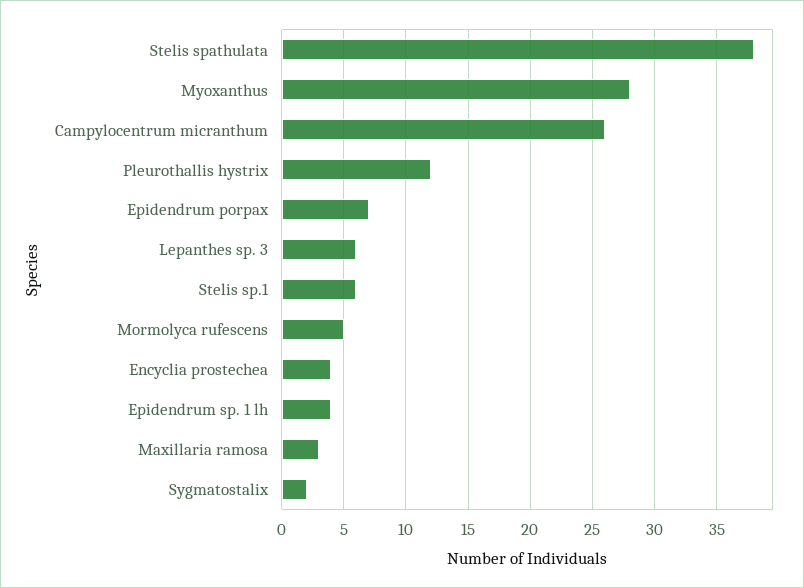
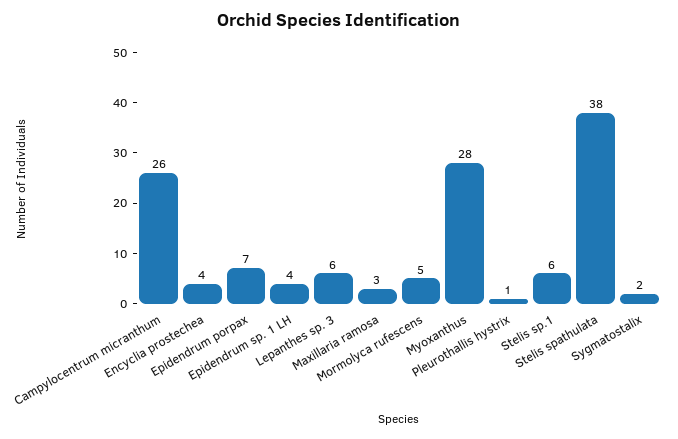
  {
    "Stelis spathulata": 38,
    "Myoxanthus": 28,
    "Campylocentrum micranthum": 26,
-   "Pleurothallis hystrix": 12,
+   "Pleurothallis hystrix": 1,
    "Epidendrum porpax": 7,
    "Lepanthes sp. 3": 6,
    "Stelis sp.1": 6,
    "Mormolyca rufescens": 5,
    "Encyclia prostechea": 4,
    "Epidendrum sp. 1 lh": 4,
    "Maxillaria ramosa": 3,
    "Sygmatostalix": 2
  }

